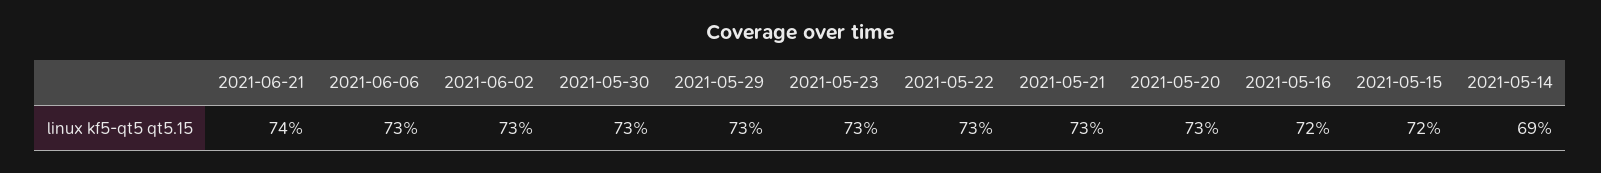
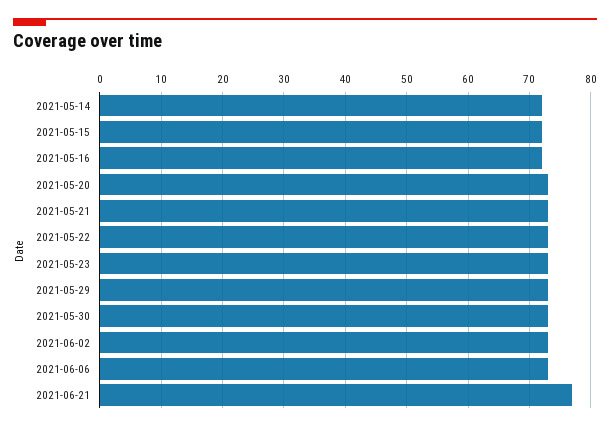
  {
-   "2021-06-21": 74,
+   "2021-06-21": 77,
    "2021-06-06": 73,
    "2021-06-02": 73,
    "2021-05-30": 73,
    "2021-05-29": 73,
    "2021-05-23": 73,
    "2021-05-22": 73,
    "2021-05-21": 73,
    "2021-05-20": 73,
    "2021-05-16": 72,
    "2021-05-15": 72,
-   "2021-05-14": 69
+   "2021-05-14": 72
  }

